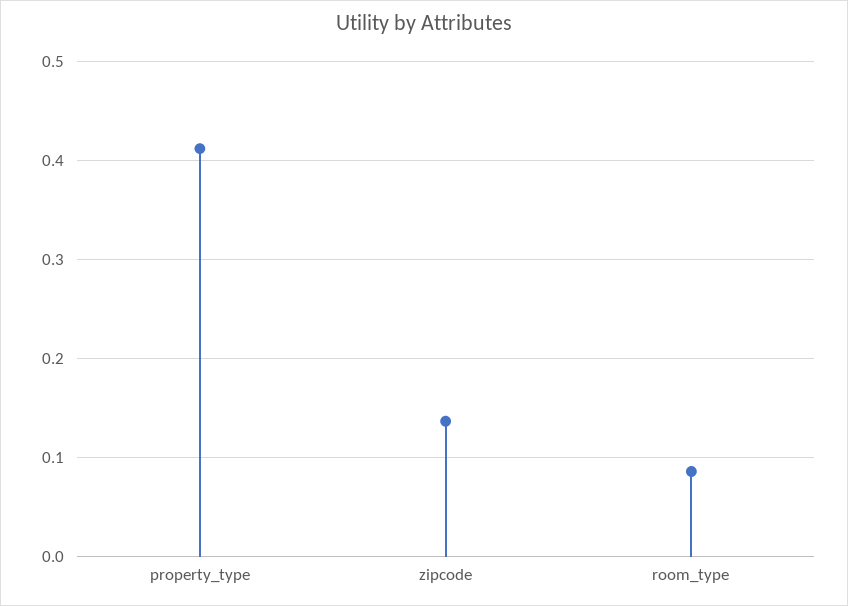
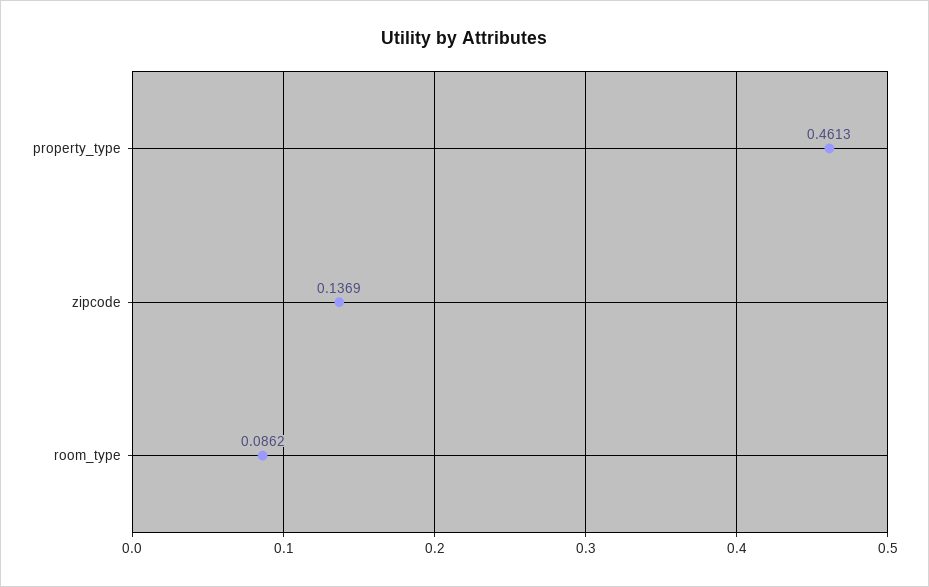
  {
-   "property_type": 0.41,
+   "property_type": 0.4613,
    "zipcode": 0.1369,
    "room_type": 0.0862
  }

